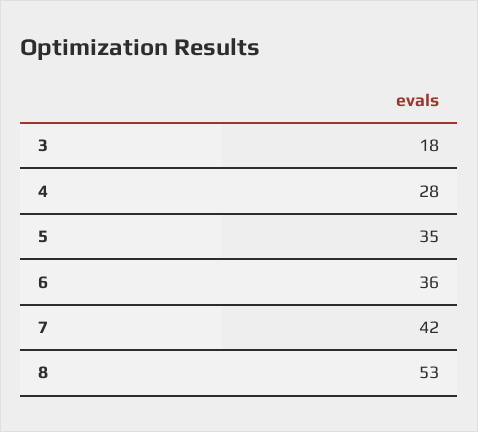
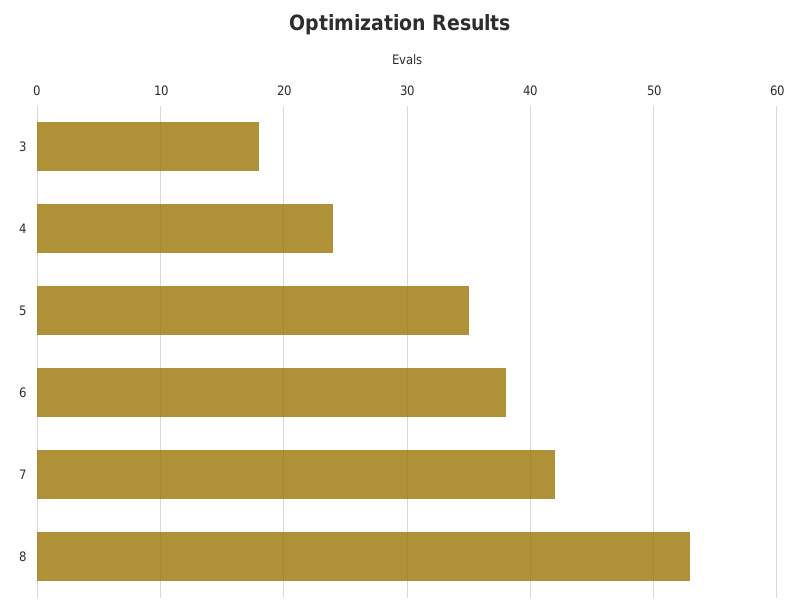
  {
    "3": 18,
-   "4": 28,
+   "4": 24,
    "5": 35,
-   "6": 36,
+   "6": 38,
    "7": 42,
    "8": 53
  }

